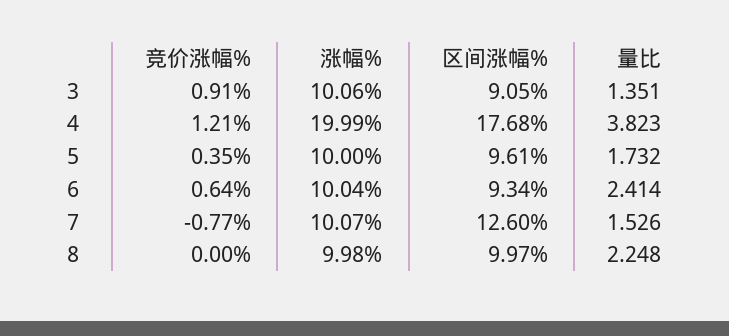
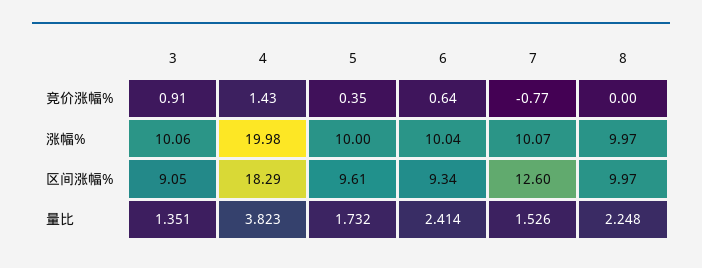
  {
    "竞价涨幅%": {
      "3": 0.91,
-     "4": 1.21,
+     "4": 1.43,
      "5": 0.35,
      "6": 0.64,
      "7": -0.77,
      "8": 0
    },
    "涨幅%": {
      "3": 10.06,
-     "4": 19.99,
+     "4": 19.98,
      "5": 10,
      "6": 10.04,
      "7": 10.07,
-     "8": 9.98
+     "8": 9.97
    },
    "区间涨幅%": {
      "3": 9.05,
-     "4": 17.68,
+     "4": 18.29,
      "5": 9.61,
      "6": 9.34,
      "7": 12.6,
      "8": 9.97
    },
    "量比": {
      "3": 1.351,
      "4": 3.823,
      "5": 1.732,
      "6": 2.414,
      "7": 1.526,
      "8": 2.248
    }
  }

